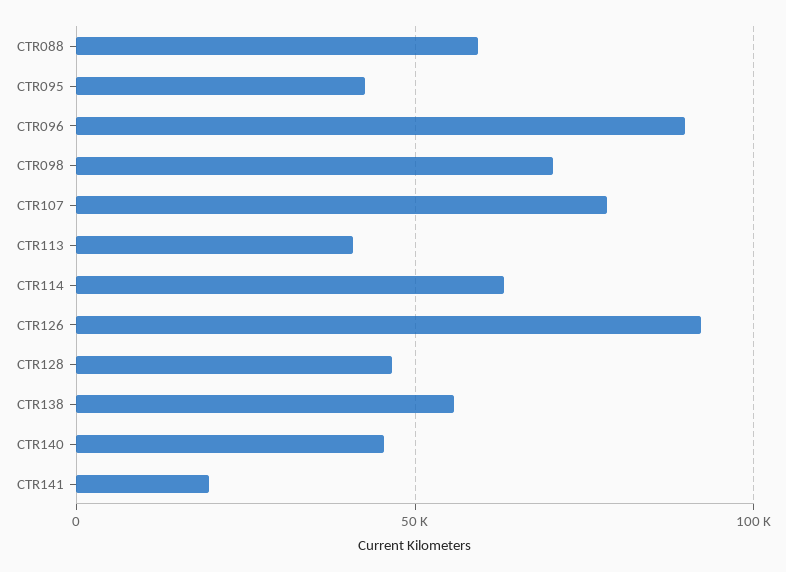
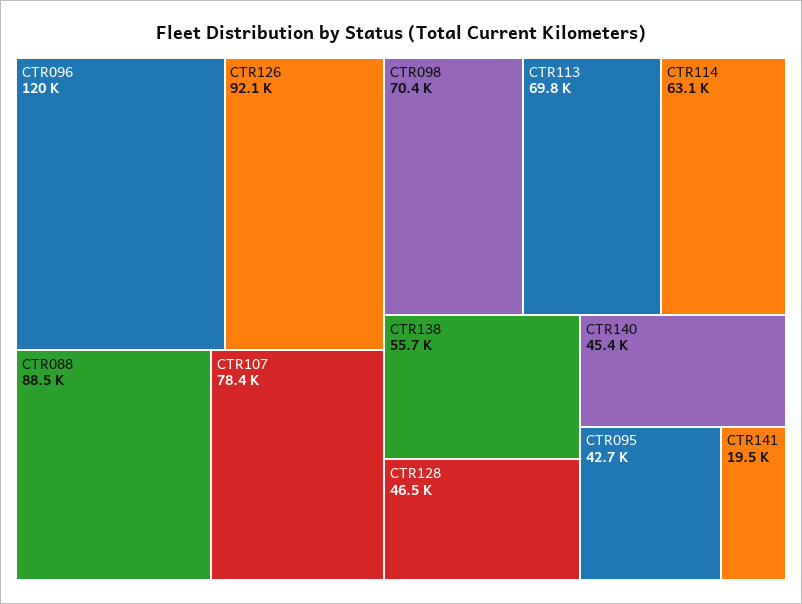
  {
-   "CTR088": 60000,
+   "CTR088": 88500,
    "CTR095": 42700,
-   "CTR096": 90000,
+   "CTR096": 120000,
    "CTR098": 70400,
    "CTR107": 78400,
-   "CTR113": 40000,
+   "CTR113": 69800,
    "CTR114": 63100,
    "CTR126": 92100,
    "CTR128": 46500,
    "CTR138": 55700,
    "CTR140": 45400,
    "CTR141": 19500
  }

